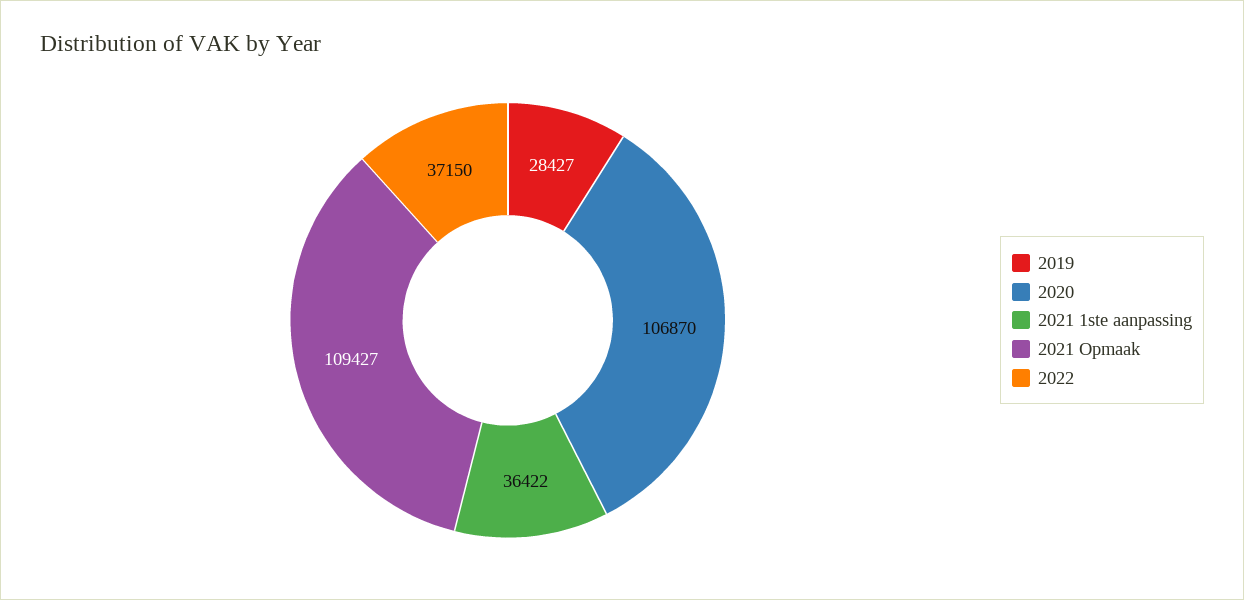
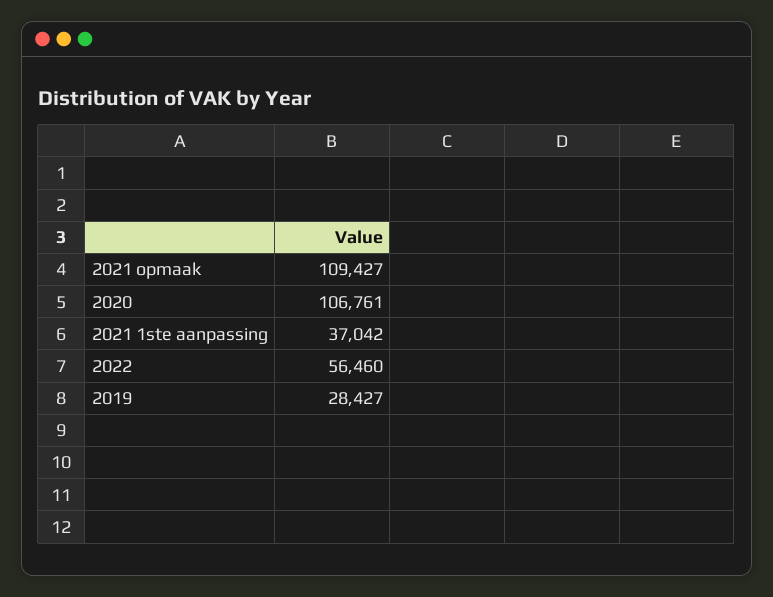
  {
    "2019": 28427,
-   "2020": 106870,
+   "2020": 106761,
-   "2021 1ste aanpassing": 36422,
+   "2021 1ste aanpassing": 37042,
    "2021 Opmaak": 109427,
-   "2022": 37150
+   "2022": 56460
  }

